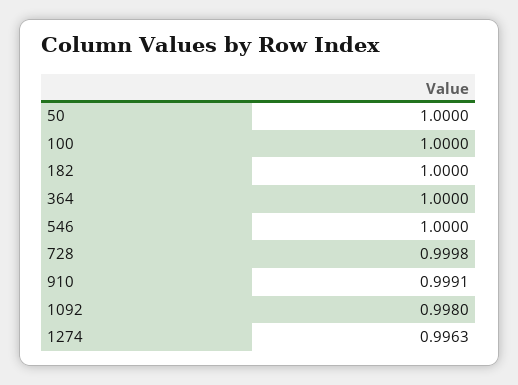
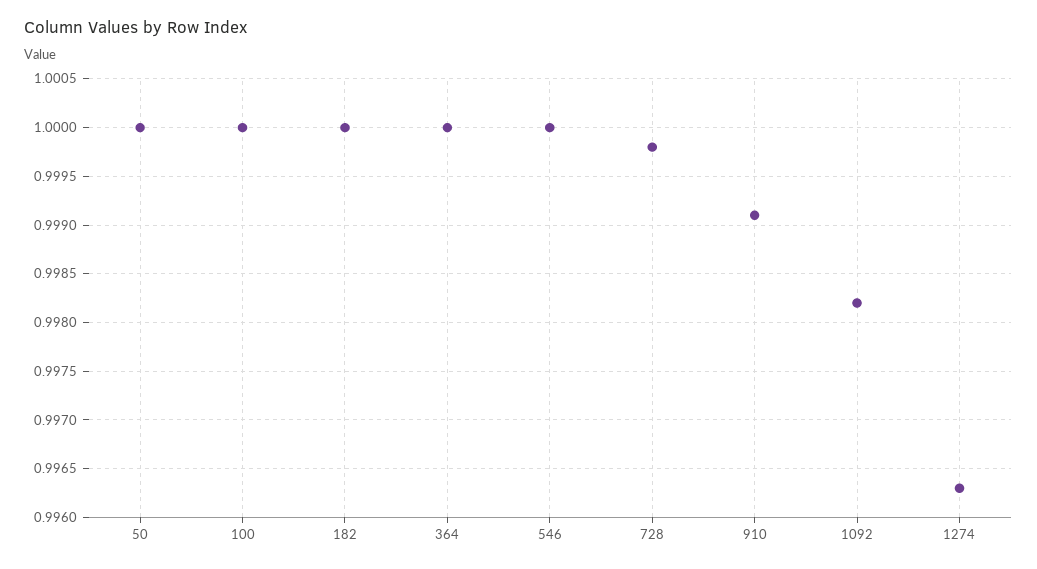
  {
    "50": 1,
    "100": 1,
    "182": 1,
    "364": 1,
    "546": 1,
    "728": 0.9998,
    "910": 0.9991,
-   "1092": 0.998,
+   "1092": 0.9982,
    "1274": 0.9963
  }

